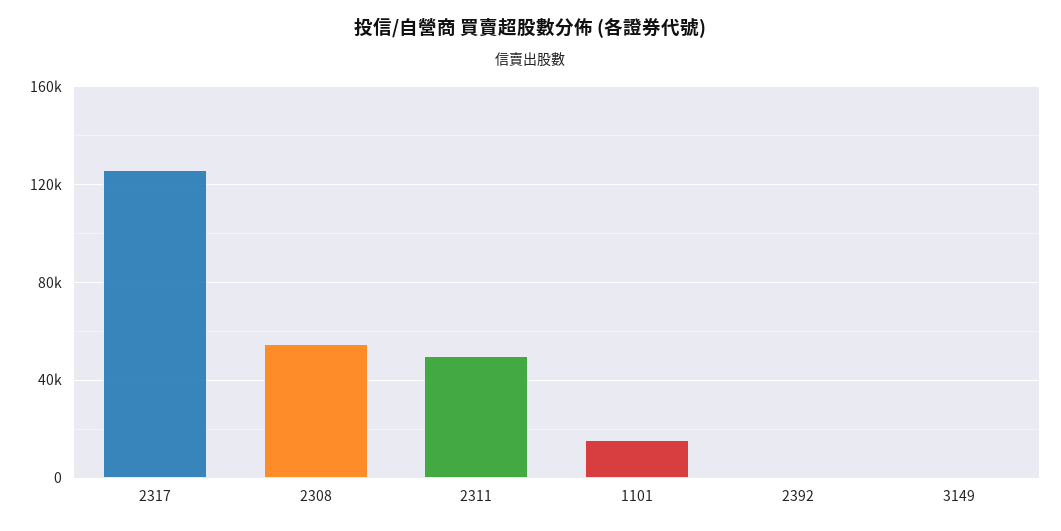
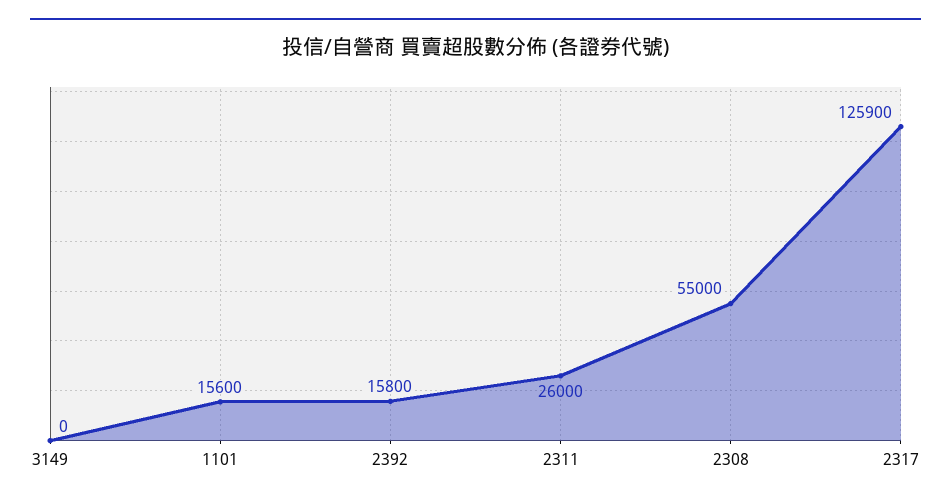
  {
    "2317": 125900,
    "2308": 55000,
-   "2311": 50000,
+   "2311": 26000,
    "1101": 15600,
-   "2392": 0,
+   "2392": 15800,
    "3149": 0
  }

